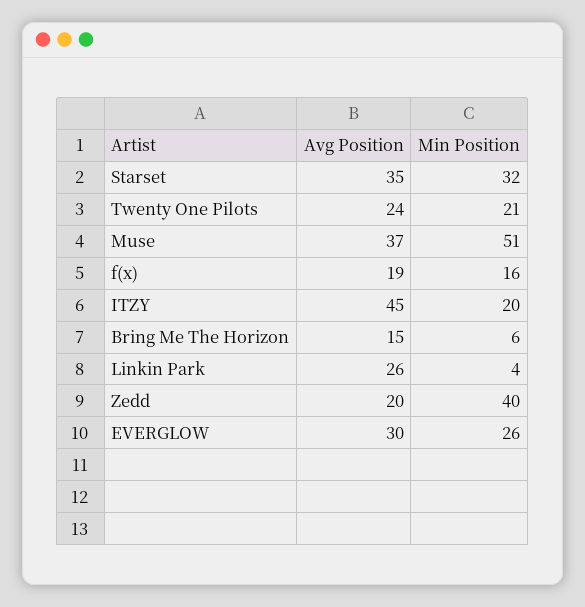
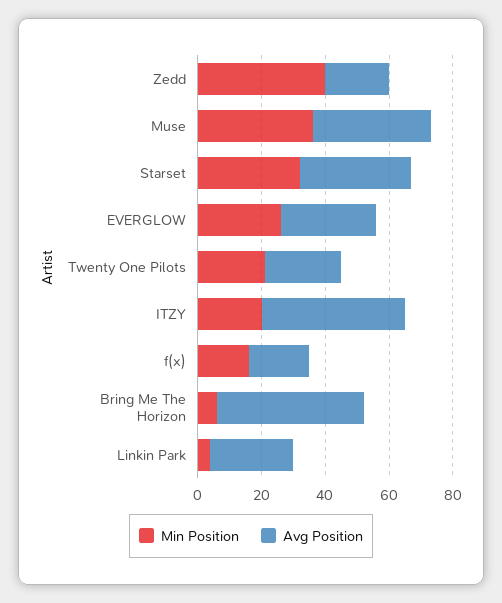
  {
    "Avg Position": {
      "Starset": 35,
      "Twenty One Pilots": 24,
      "Muse": 37,
      "f(x)": 19,
      "ITZY": 45,
-     "Bring Me The Horizon": 15,
+     "Bring Me The Horizon": 45,
      "Linkin Park": 26,
      "Zedd": 20,
      "EVERGLOW": 30
    },
    "Min Position": {
      "Starset": 32,
      "Twenty One Pilots": 21,
-     "Muse": 51,
+     "Muse": 35,
      "f(x)": 16,
      "ITZY": 20,
      "Bring Me The Horizon": 6,
      "Linkin Park": 4,
      "Zedd": 40,
      "EVERGLOW": 26
    }
  }

